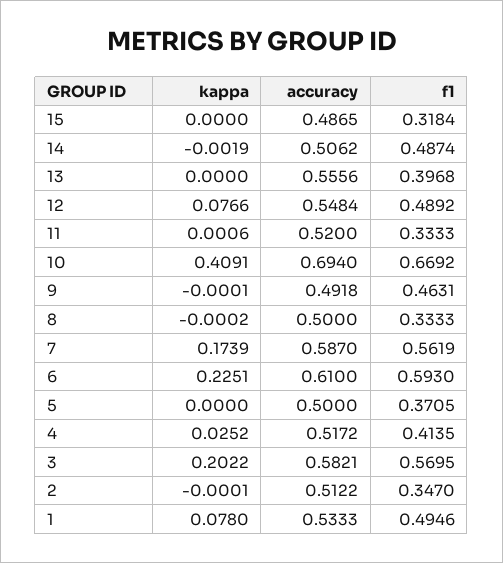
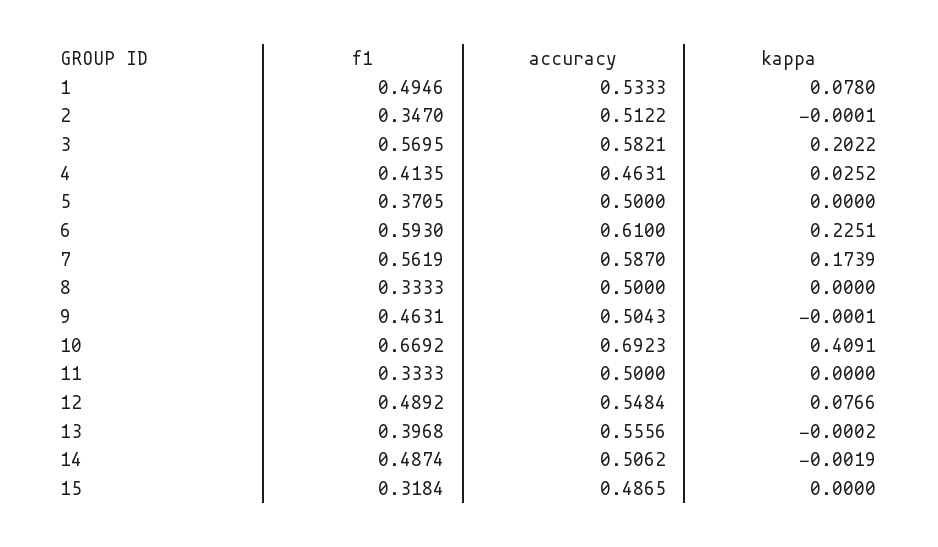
  {
    "kappa": {
      "15": 0,
      "14": -0.0019,
-     "13": 0,
+     "13": -0.0002,
      "12": 0.0766,
-     "11": 0.0006,
+     "11": 0,
      "10": 0.4091,
      "9": -0.0001,
-     "8": -0.0002,
+     "8": 0,
      "7": 0.1739,
      "6": 0.2251,
      "5": 0,
      "4": 0.0252,
      "3": 0.2022,
      "2": -0.0001,
      "1": 0.078
    },
    "accuracy": {
      "15": 0.4865,
      "14": 0.5062,
      "13": 0.5556,
      "12": 0.5484,
-     "11": 0.52,
+     "11": 0.5,
-     "10": 0.694,
+     "10": 0.6923,
-     "9": 0.4918,
+     "9": 0.5043,
      "8": 0.5,
      "7": 0.587,
      "6": 0.61,
      "5": 0.5,
-     "4": 0.5172,
+     "4": 0.4631,
      "3": 0.5821,
      "2": 0.5122,
      "1": 0.5333
    },
    "f1": {
      "15": 0.3184,
      "14": 0.4874,
      "13": 0.3968,
      "12": 0.4892,
      "11": 0.3333,
      "10": 0.6692,
      "9": 0.4631,
      "8": 0.3333,
      "7": 0.5619,
      "6": 0.593,
      "5": 0.3705,
      "4": 0.4135,
      "3": 0.5695,
      "2": 0.347,
      "1": 0.4946
    }
  }

